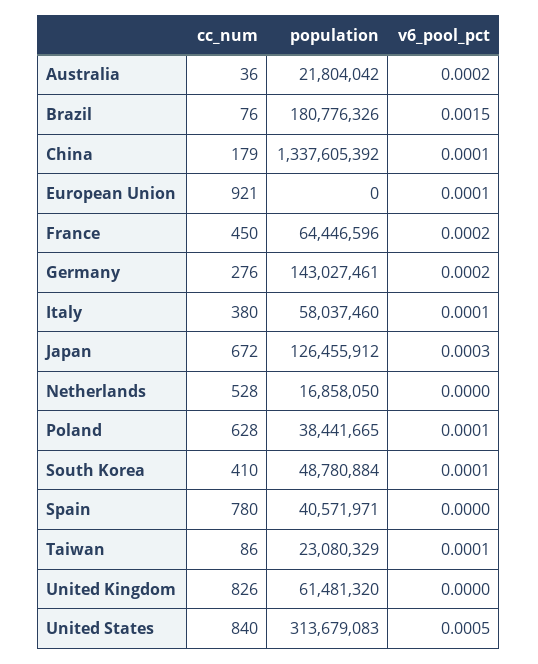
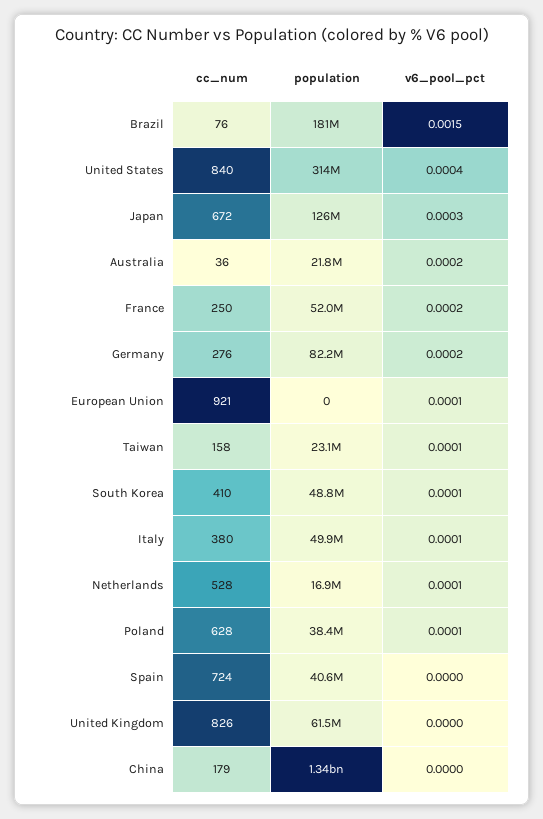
  {
    "cc_num": {
      "Australia": 36,
      "Brazil": 76,
      "China": 179,
      "European Union": 921,
-     "France": 450,
+     "France": 250,
      "Germany": 276,
      "Italy": 380,
      "Japan": 672,
      "Netherlands": 528,
      "Poland": 628,
      "South Korea": 410,
-     "Spain": 780,
+     "Spain": 724,
-     "Taiwan": 86,
+     "Taiwan": 158,
      "United Kingdom": 826,
      "United States": 840
    },
    "population": {
      "Australia": 21804042,
      "Brazil": 180776326,
      "China": 1337605392,
      "European Union": 0,
-     "France": 64446596,
+     "France": 52000000,
-     "Germany": 143027461,
+     "Germany": 82200000,
-     "Italy": 58037460,
+     "Italy": 49900000,
      "Japan": 126455912,
      "Netherlands": 16858050,
      "Poland": 38441665,
      "South Korea": 48780884,
      "Spain": 40571971,
      "Taiwan": 23080329,
      "United Kingdom": 61481320,
      "United States": 313679083
    },
    "v6_pool_pct": {
      "Australia": 0.0002,
      "Brazil": 0.0015,
-     "China": 0.0001,
+     "China": 0,
      "European Union": 0.0001,
      "France": 0.0002,
      "Germany": 0.0002,
      "Italy": 0.0001,
      "Japan": 0.0003,
-     "Netherlands": 0,
+     "Netherlands": 0.0001,
      "Poland": 0.0001,
      "South Korea": 0.0001,
      "Spain": 0,
      "Taiwan": 0.0001,
      "United Kingdom": 0,
-     "United States": 0.0005
+     "United States": 0.0004
    }
  }

